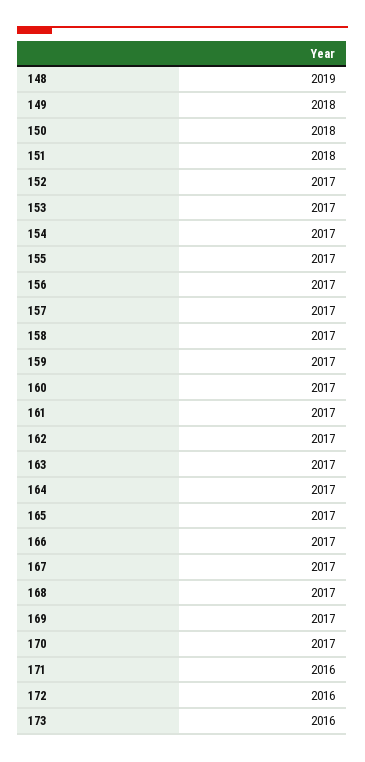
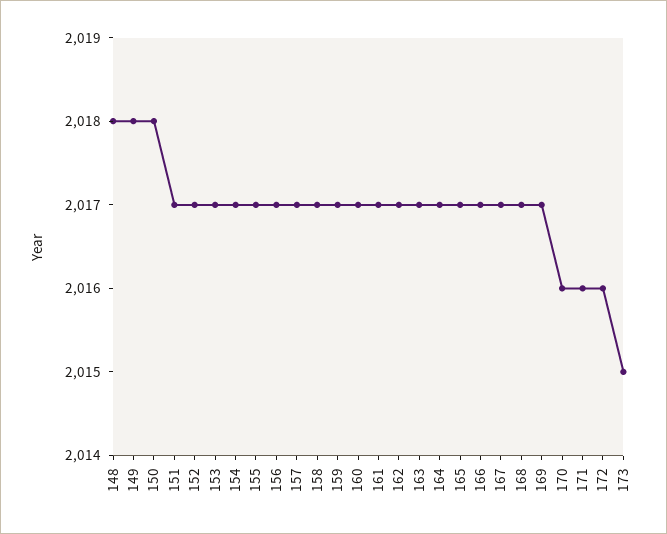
  {
-   "148": 2019,
+   "148": 2018,
    "149": 2018,
    "150": 2018,
-   "151": 2018,
+   "151": 2017,
    "152": 2017,
    "153": 2017,
    "154": 2017,
    "155": 2017,
    "156": 2017,
    "157": 2017,
    "158": 2017,
    "159": 2017,
    "160": 2017,
    "161": 2017,
    "162": 2017,
    "163": 2017,
    "164": 2017,
    "165": 2017,
    "166": 2017,
    "167": 2017,
    "168": 2017,
    "169": 2017,
-   "170": 2017,
+   "170": 2016,
    "171": 2016,
    "172": 2016,
-   "173": 2016
+   "173": 2015
  }

